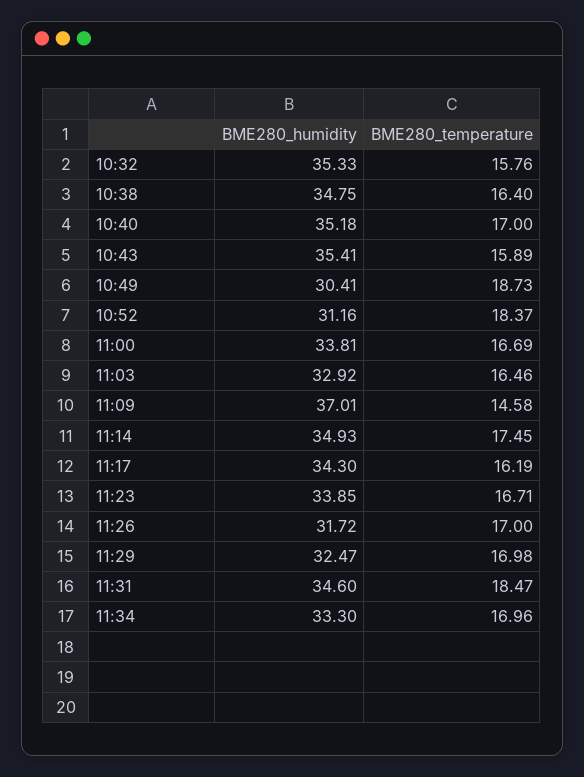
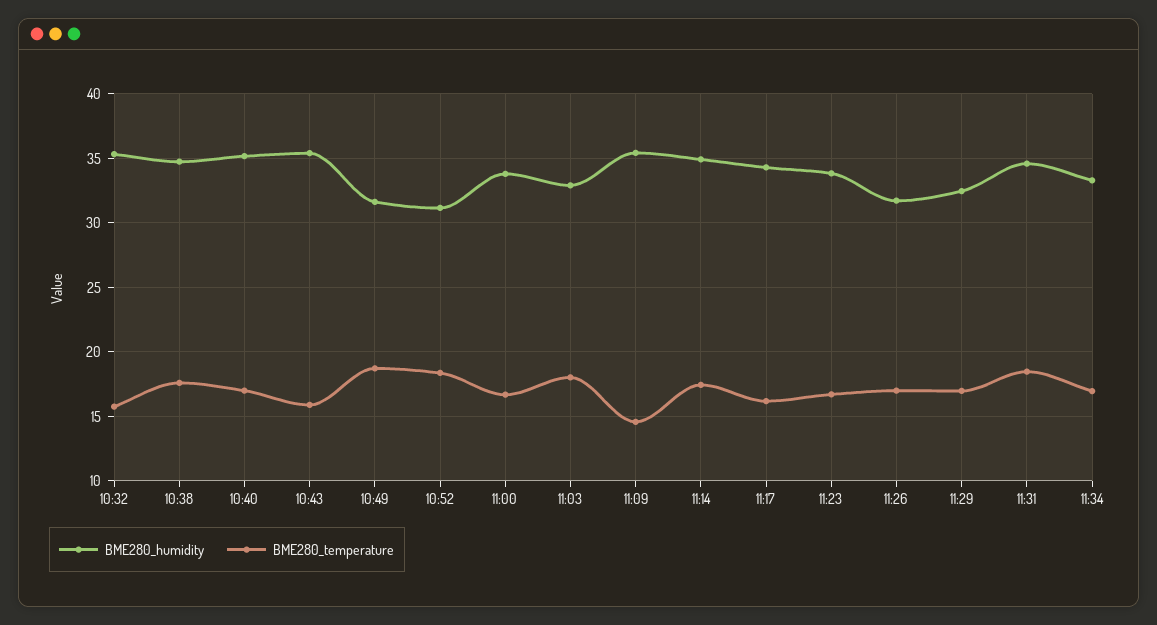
  {
    "BME280_humidity": {
      "10:32": 35.33,
      "10:38": 34.75,
      "10:40": 35.18,
      "10:43": 35.41,
-     "10:49": 30.41,
+     "10:49": 31.5,
      "10:52": 31.16,
      "11:00": 33.81,
      "11:03": 32.92,
-     "11:09": 37.01,
+     "11:09": 35.5,
      "11:14": 34.93,
      "11:17": 34.3,
      "11:23": 33.85,
      "11:26": 31.72,
      "11:29": 32.47,
      "11:31": 34.6,
      "11:34": 33.3
    },
    "BME280_temperature": {
      "10:32": 15.76,
-     "10:38": 16.4,
+     "10:38": 17.5,
      "10:40": 17,
      "10:43": 15.89,
      "10:49": 18.73,
      "10:52": 18.37,
      "11:00": 16.69,
-     "11:03": 16.46,
+     "11:03": 18,
      "11:09": 14.58,
      "11:14": 17.45,
      "11:17": 16.19,
      "11:23": 16.71,
      "11:26": 17,
      "11:29": 16.98,
      "11:31": 18.47,
      "11:34": 16.96
    }
  }

